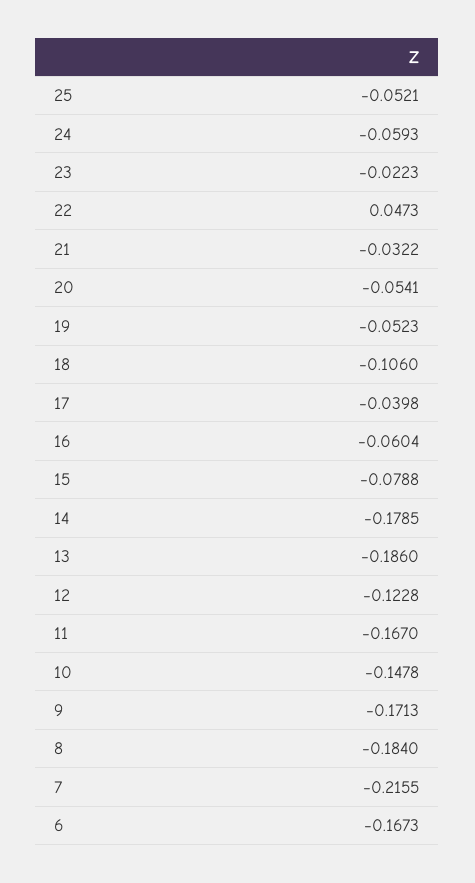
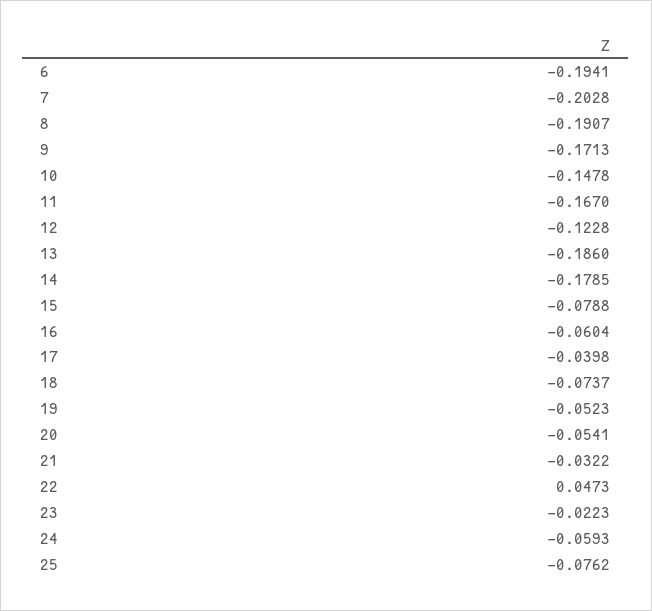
  {
-   "25": -0.0521,
+   "25": -0.0762,
    "24": -0.0593,
    "23": -0.0223,
    "22": 0.0473,
    "21": -0.0322,
    "20": -0.0541,
    "19": -0.0523,
-   "18": -0.106,
+   "18": -0.0737,
    "17": -0.0398,
    "16": -0.0604,
    "15": -0.0788,
    "14": -0.1785,
    "13": -0.186,
    "12": -0.1228,
    "11": -0.167,
    "10": -0.1478,
    "9": -0.1713,
-   "8": -0.184,
+   "8": -0.1907,
-   "7": -0.2155,
+   "7": -0.2028,
-   "6": -0.1673
+   "6": -0.1941
  }

